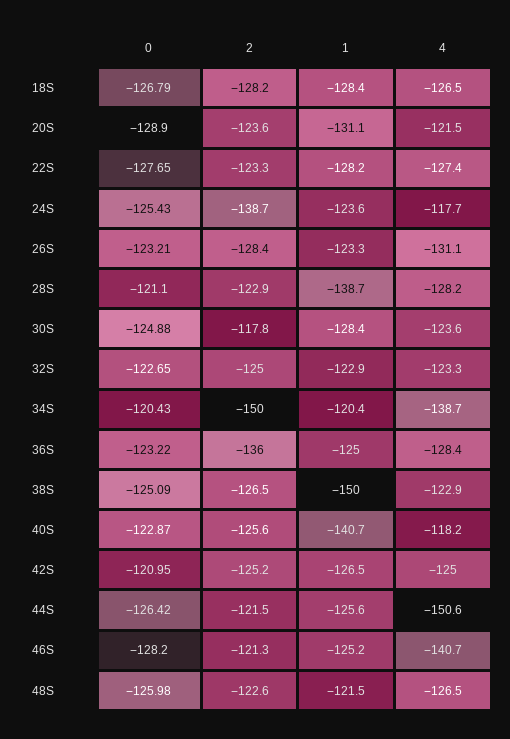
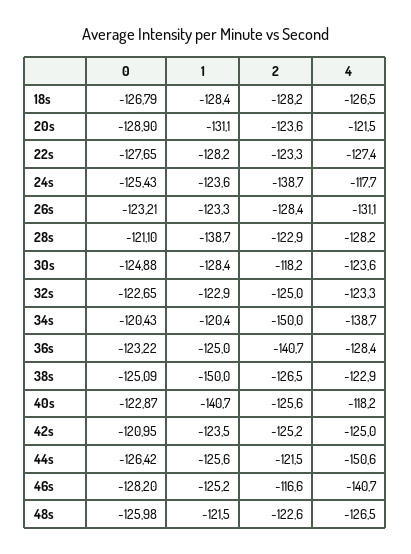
  {
    "0": {
      "18S": -126.79,
      "20S": -128.9,
      "22S": -127.65,
      "24S": -125.43,
      "26S": -123.21,
      "28S": -121.1,
      "30S": -124.88,
      "32S": -122.65,
      "34S": -120.43,
      "36S": -123.22,
      "38S": -125.09,
      "40S": -122.87,
      "42S": -120.95,
      "44S": -126.42,
      "46S": -128.2,
      "48S": -125.98
    },
    "2": {
      "18S": -128.2,
      "20S": -123.6,
      "22S": -123.3,
      "24S": -138.7,
      "26S": -128.4,
      "28S": -122.9,
-     "30S": -117.8,
+     "30S": -118.2,
      "32S": -125,
      "34S": -150,
-     "36S": -136,
+     "36S": -140.7,
      "38S": -126.5,
      "40S": -125.6,
      "42S": -125.2,
      "44S": -121.5,
-     "46S": -121.3,
+     "46S": -116.6,
      "48S": -122.6
    },
    "1": {
      "18S": -128.4,
      "20S": -131.1,
      "22S": -128.2,
      "24S": -123.6,
      "26S": -123.3,
      "28S": -138.7,
      "30S": -128.4,
      "32S": -122.9,
      "34S": -120.4,
      "36S": -125,
      "38S": -150,
      "40S": -140.7,
-     "42S": -126.5,
+     "42S": -123.5,
      "44S": -125.6,
      "46S": -125.2,
      "48S": -121.5
    },
    "4": {
      "18S": -126.5,
      "20S": -121.5,
      "22S": -127.4,
      "24S": -117.7,
      "26S": -131.1,
      "28S": -128.2,
      "30S": -123.6,
      "32S": -123.3,
      "34S": -138.7,
      "36S": -128.4,
      "38S": -122.9,
      "40S": -118.2,
      "42S": -125,
      "44S": -150.6,
      "46S": -140.7,
      "48S": -126.5
    }
  }

